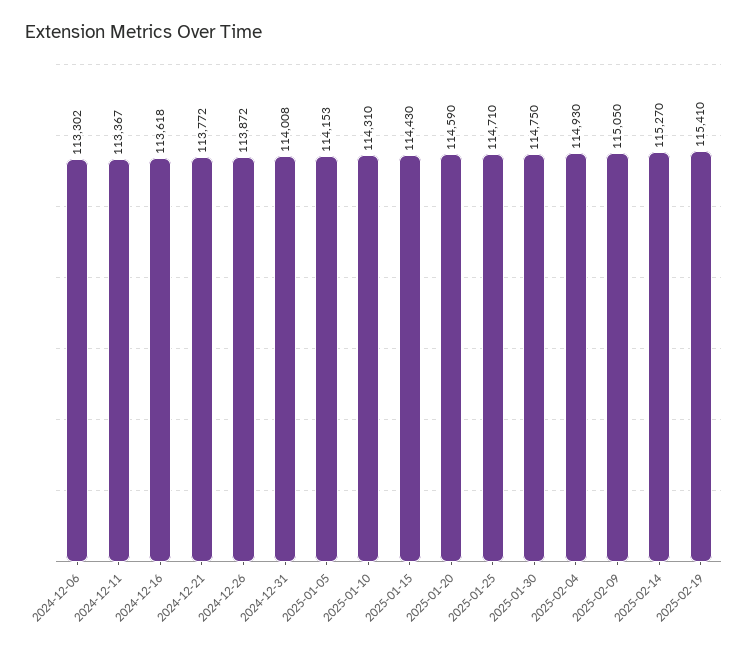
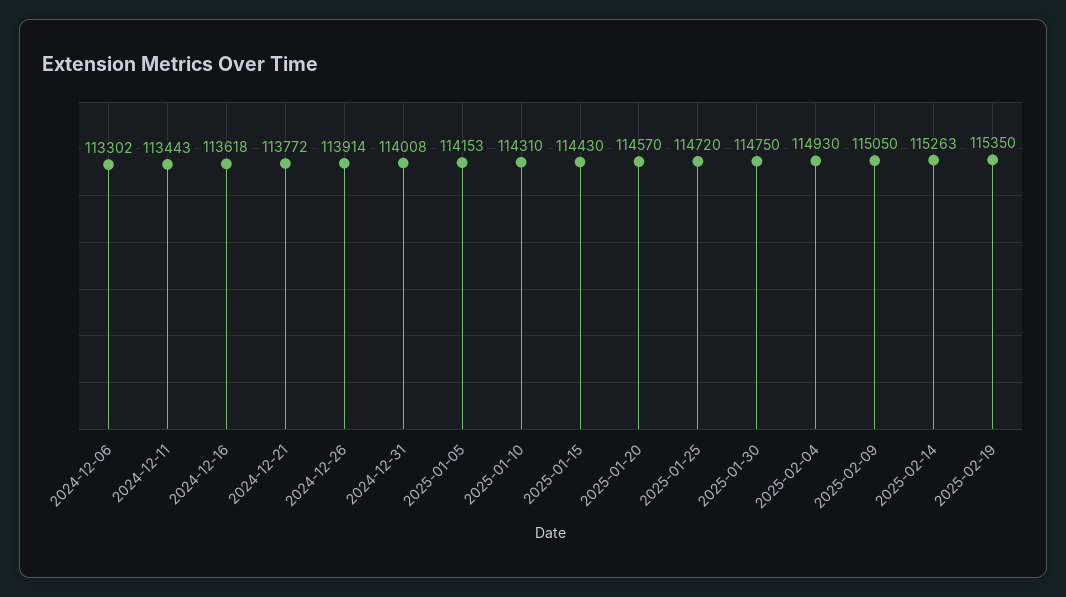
  {
    "2024-12-06": 113302,
-   "2024-12-11": 113367,
+   "2024-12-11": 113443,
    "2024-12-16": 113618,
    "2024-12-21": 113772,
-   "2024-12-26": 113872,
+   "2024-12-26": 113914,
    "2024-12-31": 114008,
    "2025-01-05": 114153,
    "2025-01-10": 114310,
    "2025-01-15": 114430,
-   "2025-01-20": 114590,
+   "2025-01-20": 114570,
-   "2025-01-25": 114710,
+   "2025-01-25": 114720,
    "2025-01-30": 114750,
    "2025-02-04": 114930,
    "2025-02-09": 115050,
-   "2025-02-14": 115270,
+   "2025-02-14": 115263,
-   "2025-02-19": 115410
+   "2025-02-19": 115350
  }

